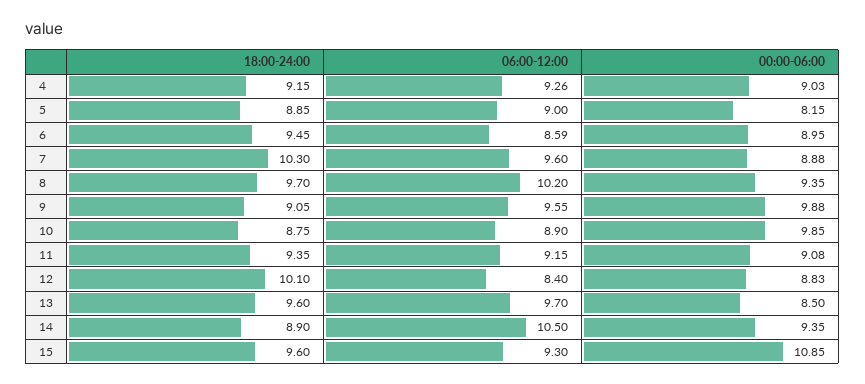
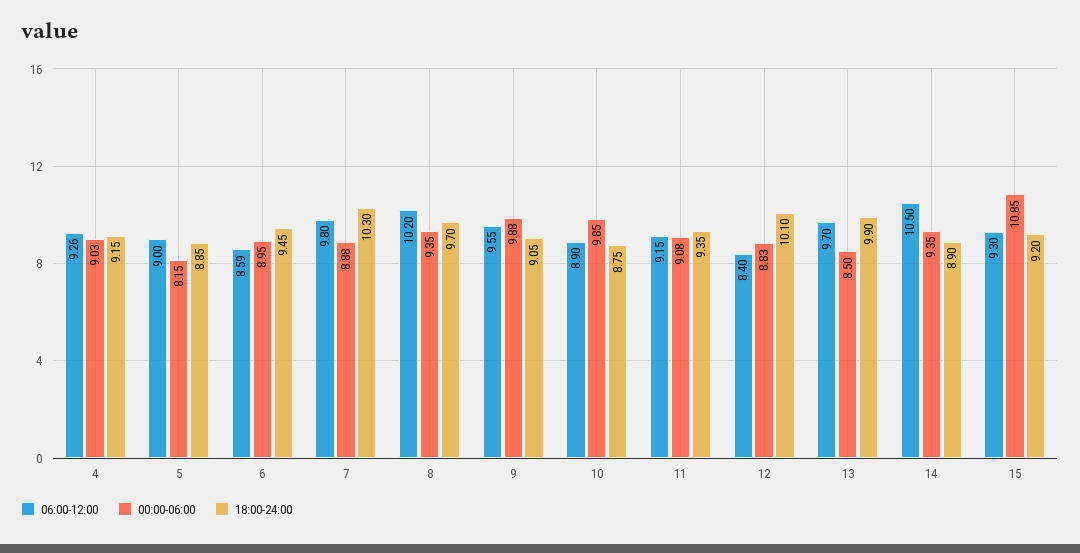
  {
    "18:00-24:00": {
      "4": 9.15,
      "5": 8.85,
      "6": 9.45,
      "7": 10.3,
      "8": 9.7,
      "9": 9.05,
      "10": 8.75,
      "11": 9.35,
      "12": 10.1,
-     "13": 9.6,
+     "13": 9.9,
      "14": 8.9,
-     "15": 9.6
+     "15": 9.2
    },
    "06:00-12:00": {
      "4": 9.26,
      "5": 9,
      "6": 8.59,
-     "7": 9.6,
+     "7": 9.8,
      "8": 10.2,
      "9": 9.55,
      "10": 8.9,
      "11": 9.15,
      "12": 8.4,
      "13": 9.7,
      "14": 10.5,
      "15": 9.3
    },
    "00:00-06:00": {
      "4": 9.03,
      "5": 8.15,
      "6": 8.95,
      "7": 8.88,
      "8": 9.35,
      "9": 9.88,
      "10": 9.85,
      "11": 9.08,
      "12": 8.83,
      "13": 8.5,
      "14": 9.35,
      "15": 10.85
    }
  }

